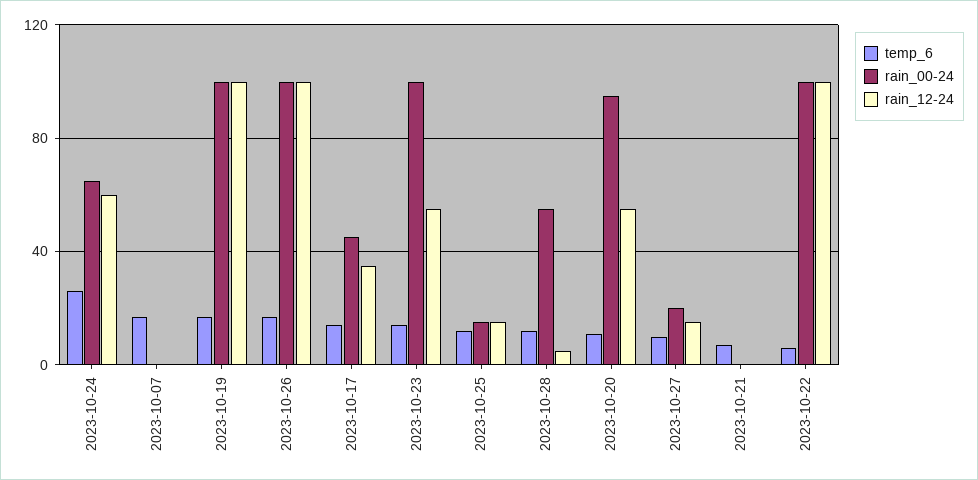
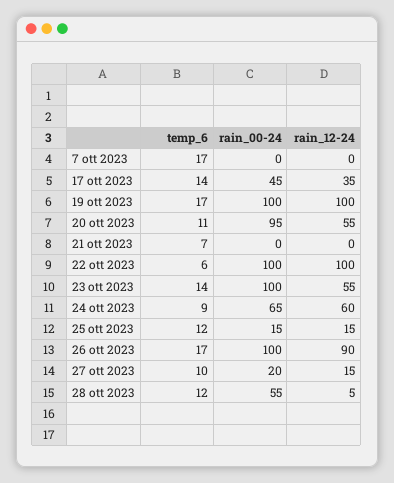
  {
    "temp_6": {
-     "2023-10-24": 25,
+     "2023-10-24": 9,
      "2023-10-07": 17,
      "2023-10-19": 17,
      "2023-10-26": 17,
      "2023-10-17": 14,
      "2023-10-23": 14,
      "2023-10-25": 12,
      "2023-10-28": 12,
      "2023-10-20": 11,
      "2023-10-27": 10,
      "2023-10-21": 7,
      "2023-10-22": 6
    },
    "rain_00-24": {
      "2023-10-24": 65,
      "2023-10-07": 0,
      "2023-10-19": 100,
      "2023-10-26": 100,
      "2023-10-17": 45,
      "2023-10-23": 100,
      "2023-10-25": 15,
      "2023-10-28": 55,
      "2023-10-20": 95,
      "2023-10-27": 20,
      "2023-10-21": 0,
      "2023-10-22": 100
    },
    "rain_12-24": {
      "2023-10-24": 60,
      "2023-10-07": 0,
      "2023-10-19": 100,
-     "2023-10-26": 100,
+     "2023-10-26": 90,
      "2023-10-17": 35,
      "2023-10-23": 55,
      "2023-10-25": 15,
      "2023-10-28": 5,
      "2023-10-20": 55,
      "2023-10-27": 15,
      "2023-10-21": 0,
      "2023-10-22": 100
    }
  }

